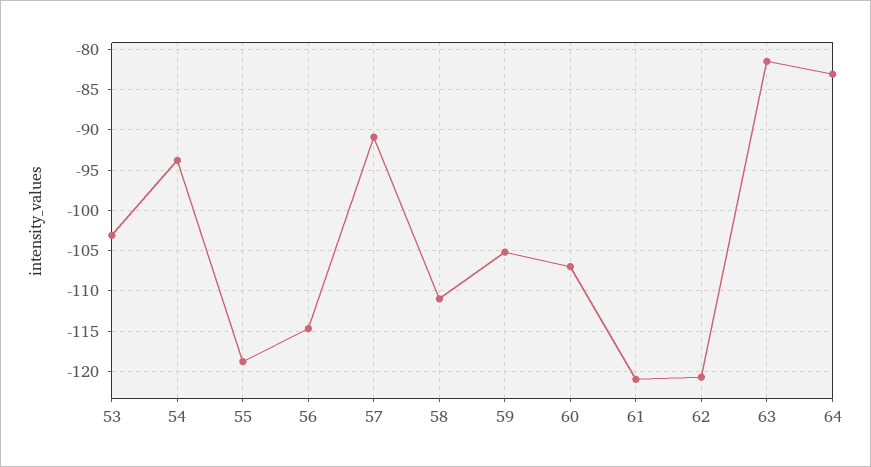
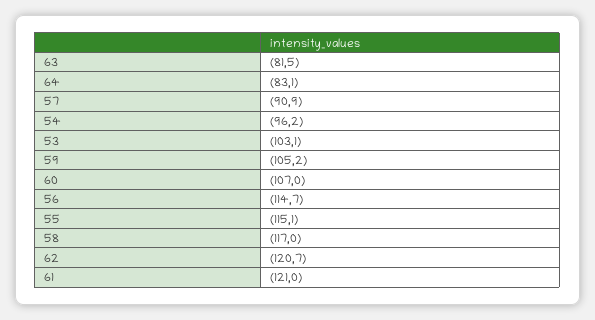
  {
    "53": -103.1,
-   "54": -94,
+   "54": -96.2,
-   "55": -119,
+   "55": -115.1,
    "56": -114.7,
    "57": -90.9,
-   "58": -111,
+   "58": -117,
    "59": -105.2,
    "60": -107,
    "61": -121,
    "62": -120.7,
    "63": -81.5,
    "64": -83.1
  }

